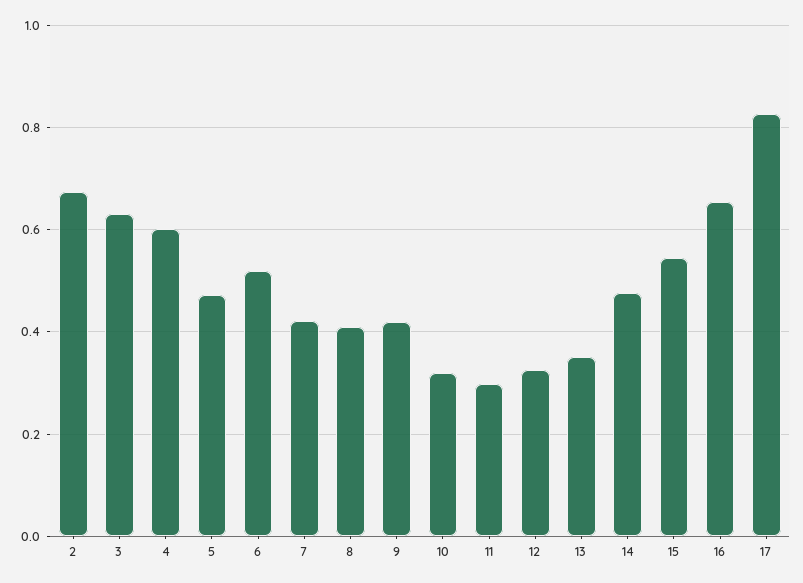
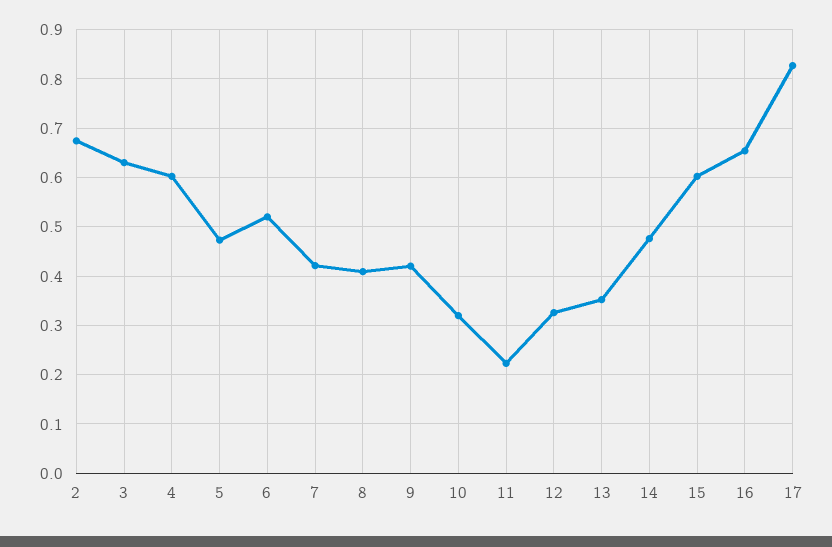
  {
    "2": 0.68,
    "3": 0.64,
    "4": 0.6,
    "5": 0.48,
    "6": 0.52,
    "7": 0.42,
    "8": 0.4,
    "9": 0.42,
    "10": 0.32,
-   "11": 0.3,
+   "11": 0.22,
    "12": 0.32,
    "13": 0.36,
    "14": 0.48,
-   "15": 0.54,
+   "15": 0.6,
    "16": 0.66,
    "17": 0.82
  }

